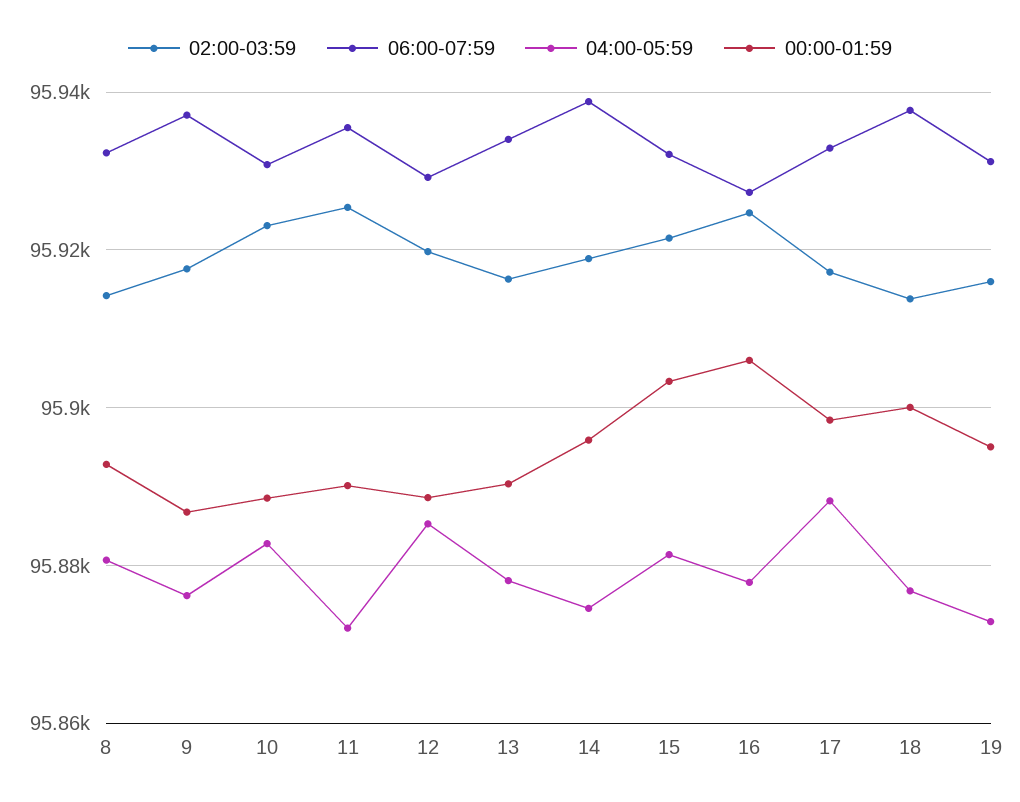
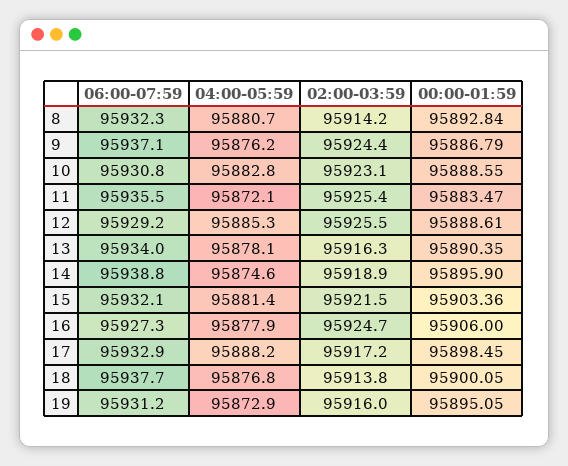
  {
    "02:00-03:59": {
      "8": 95914.2,
-     "9": 95918,
+     "9": 95924.4,
      "10": 95923.1,
      "11": 95925.4,
-     "12": 95920,
+     "12": 95925.5,
      "13": 95916.3,
      "14": 95918.9,
      "15": 95921.5,
      "16": 95924.7,
      "17": 95917.2,
      "18": 95913.8,
      "19": 95916
    },
    "06:00-07:59": {
      "8": 95932.3,
      "9": 95937.1,
      "10": 95930.8,
      "11": 95935.5,
      "12": 95929.2,
      "13": 95934,
      "14": 95938.8,
      "15": 95932.1,
      "16": 95927.3,
      "17": 95932.9,
      "18": 95937.7,
      "19": 95931.2
    },
    "04:00-05:59": {
      "8": 95880.7,
      "9": 95876.2,
      "10": 95882.8,
      "11": 95872.1,
      "12": 95885.3,
      "13": 95878.1,
      "14": 95874.6,
      "15": 95881.4,
      "16": 95877.9,
      "17": 95888.2,
      "18": 95876.8,
      "19": 95872.9
    },
    "00:00-01:59": {
      "8": 95892.84,
      "9": 95886.79,
      "10": 95888.55,
-     "11": 95890,
+     "11": 95883.47,
      "12": 95888.61,
      "13": 95890.35,
      "14": 95895.9,
      "15": 95903.36,
      "16": 95906,
      "17": 95898.45,
      "18": 95900.05,
      "19": 95895.05
    }
  }

